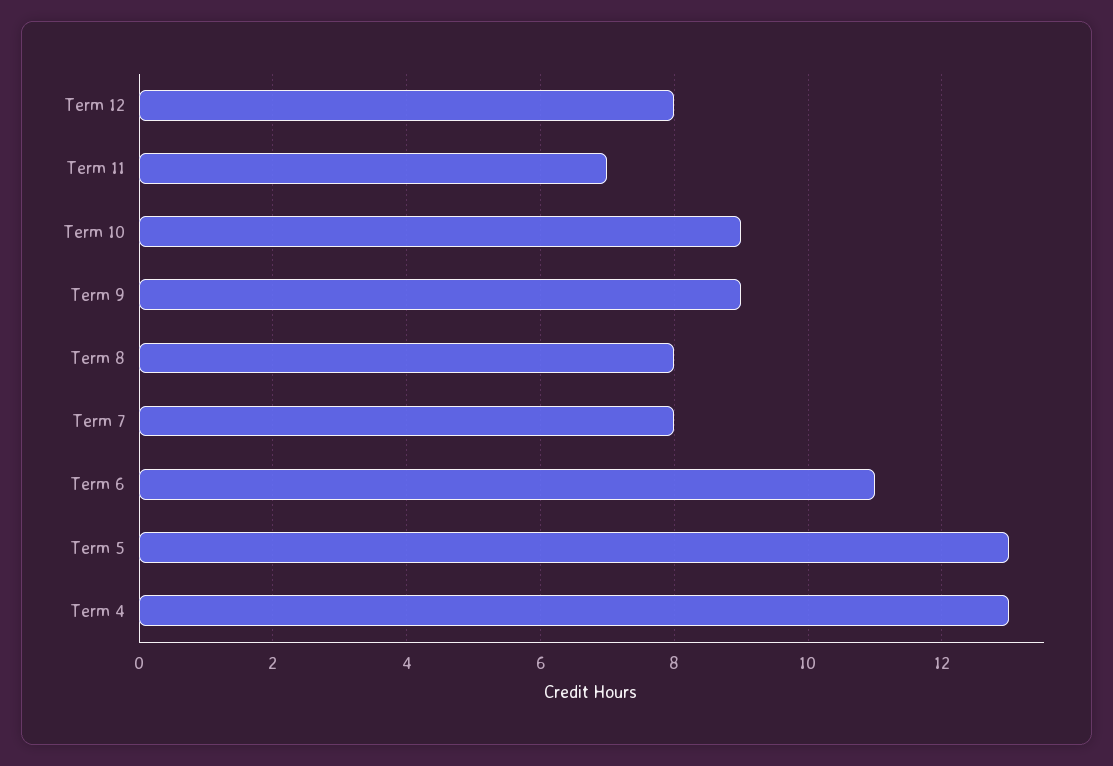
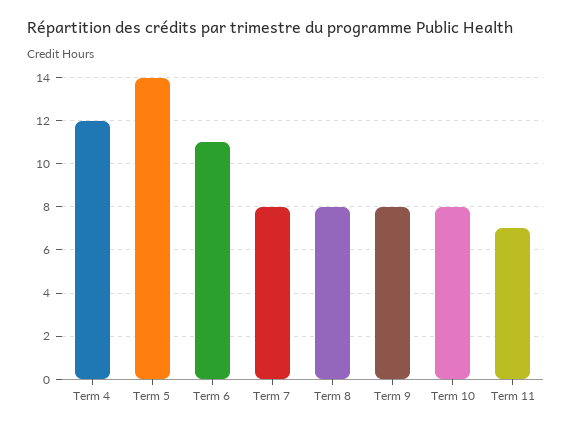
  {
-   "Term 12": 8,
    "Term 11": 7,
-   "Term 10": 9,
+   "Term 10": 8,
-   "Term 9": 9,
+   "Term 9": 8,
    "Term 8": 8,
    "Term 7": 8,
    "Term 6": 11,
-   "Term 5": 13,
+   "Term 5": 14,
-   "Term 4": 13
+   "Term 4": 12
  }

